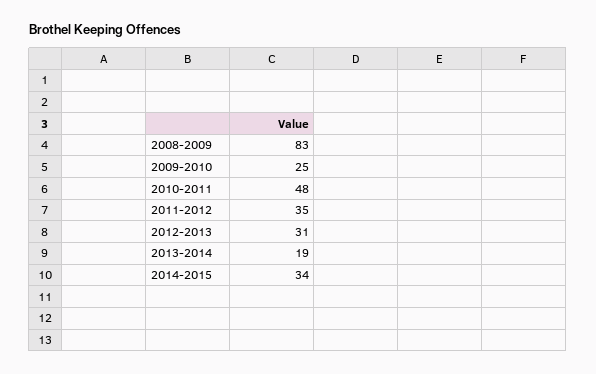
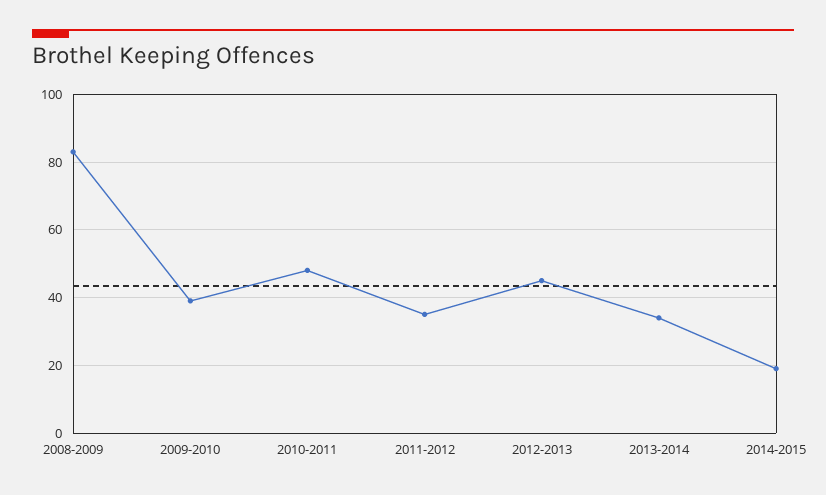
  {
    "2008-2009": 83,
-   "2009-2010": 25,
+   "2009-2010": 40,
    "2010-2011": 48,
    "2011-2012": 35,
-   "2012-2013": 31,
+   "2012-2013": 45,
-   "2013-2014": 19,
+   "2013-2014": 35,
-   "2014-2015": 34
+   "2014-2015": 20
  }

